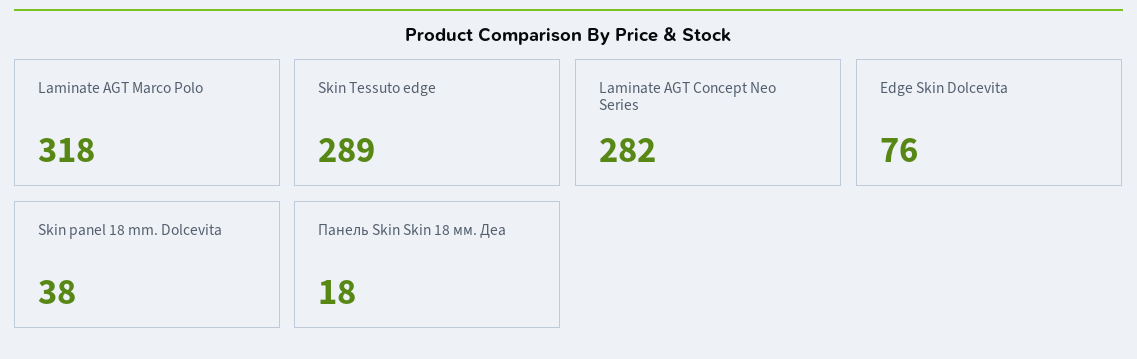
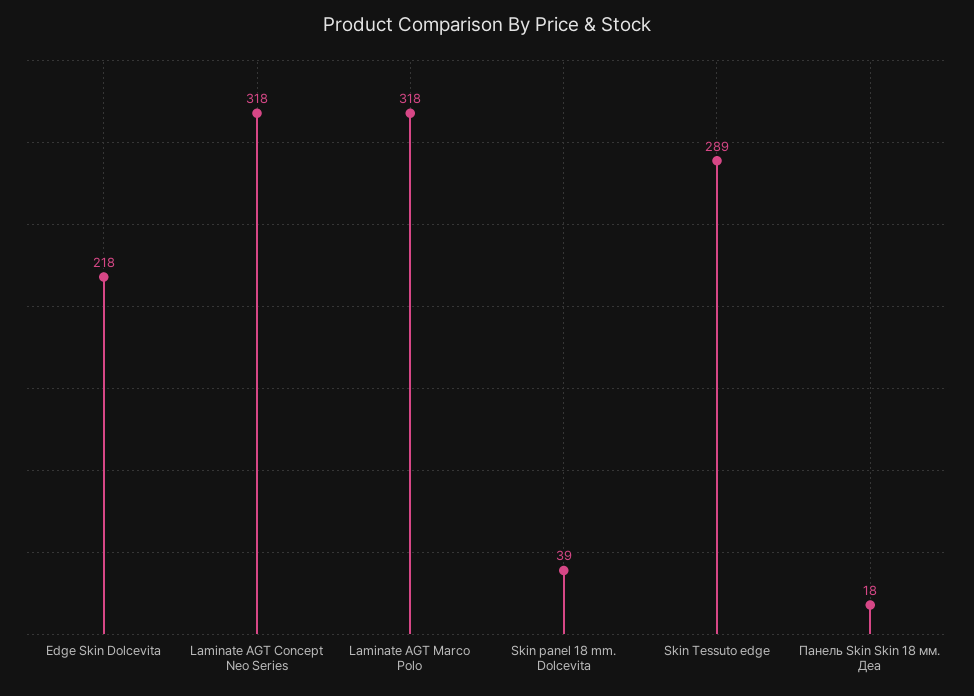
  {
    "Laminate AGT Marco Polo": 318,
    "Skin Tessuto edge": 289,
-   "Laminate AGT Concept Neo Series": 282,
+   "Laminate AGT Concept Neo Series": 318,
-   "Edge Skin Dolcevita": 76,
+   "Edge Skin Dolcevita": 218,
-   "Skin panel 18 mm. Dolcevita": 38,
+   "Skin panel 18 mm. Dolcevita": 39,
    "Панель Skin Skin 18 мм. Деа": 18
  }

